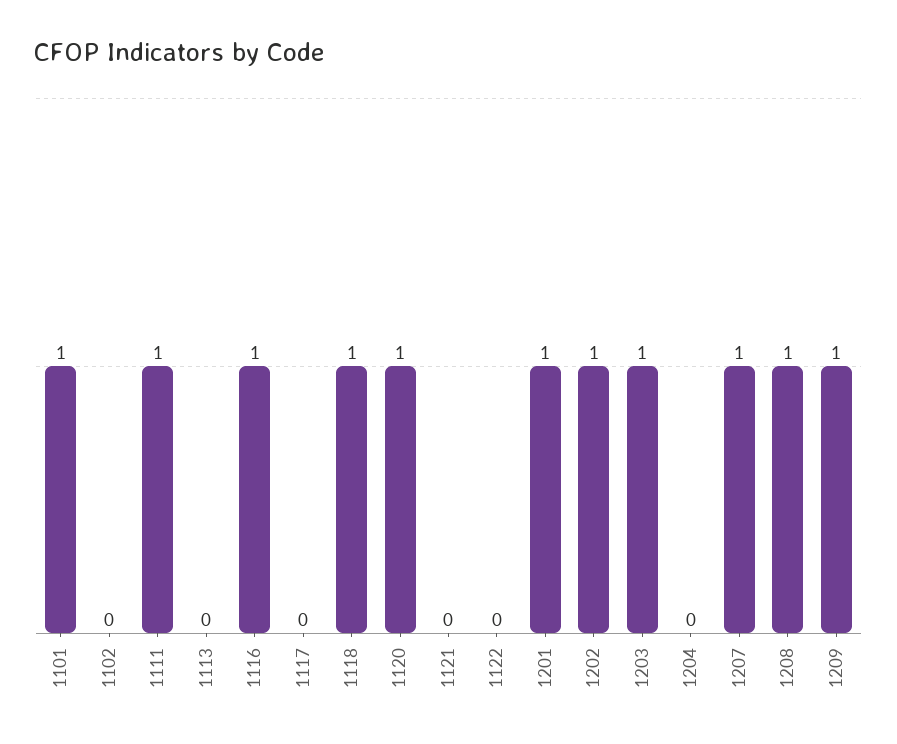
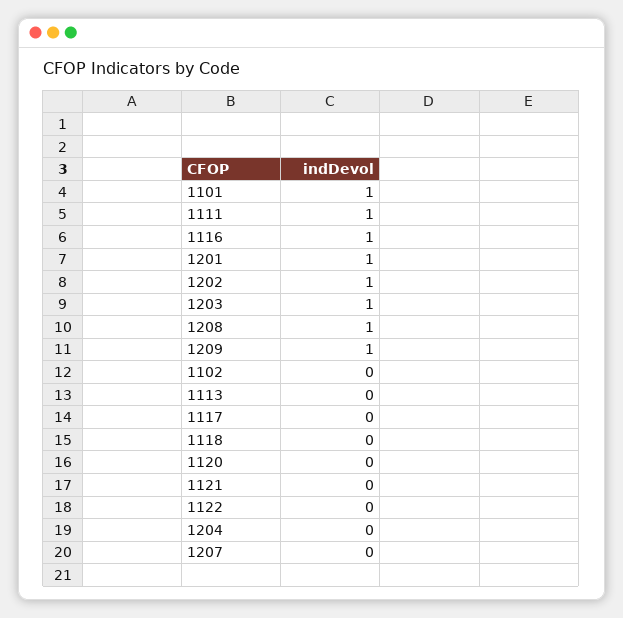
  {
    "1101": 1,
    "1102": 0,
    "1111": 1,
    "1113": 0,
    "1116": 1,
    "1117": 0,
-   "1118": 1,
+   "1118": 0,
-   "1120": 1,
+   "1120": 0,
    "1121": 0,
    "1122": 0,
    "1201": 1,
    "1202": 1,
    "1203": 1,
    "1204": 0,
-   "1207": 1,
+   "1207": 0,
    "1208": 1,
    "1209": 1
  }

